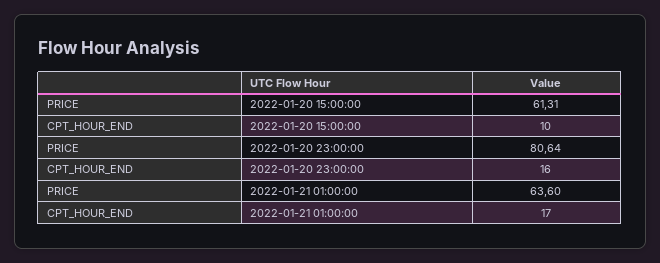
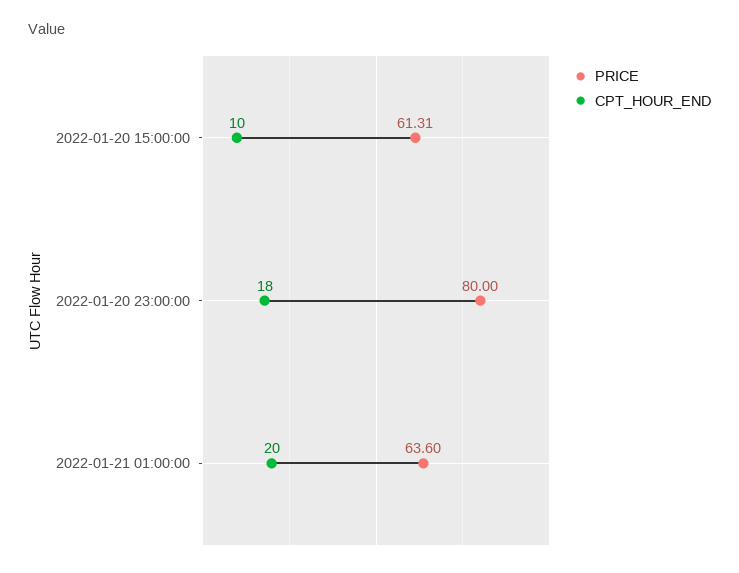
  {
    "PRICE": {
      "2022-01-20 15:00:00": 61.31,
-     "2022-01-20 23:00:00": 80.64,
+     "2022-01-20 23:00:00": 80,
      "2022-01-21 01:00:00": 63.6
    },
    "CPT_HOUR_END": {
      "2022-01-20 15:00:00": 10,
-     "2022-01-20 23:00:00": 16,
+     "2022-01-20 23:00:00": 18,
-     "2022-01-21 01:00:00": 17
+     "2022-01-21 01:00:00": 20
    }
  }

